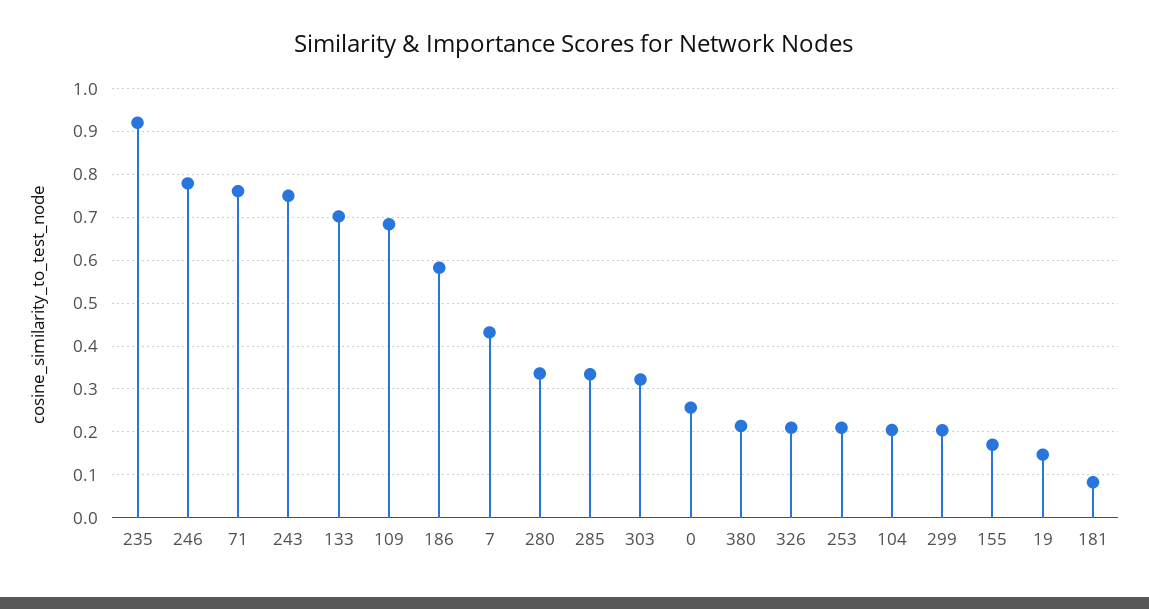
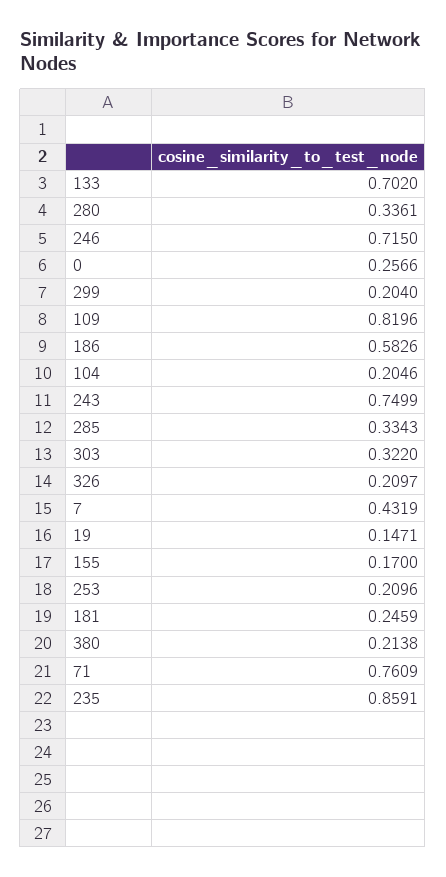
  {
-   "235": 0.92,
+   "235": 0.8591,
-   "246": 0.78,
+   "246": 0.715,
    "71": 0.7609,
    "243": 0.7499,
    "133": 0.702,
-   "109": 0.68,
+   "109": 0.8196,
    "186": 0.5826,
    "7": 0.4319,
    "280": 0.3361,
    "285": 0.3343,
    "303": 0.322,
    "0": 0.2566,
    "380": 0.2138,
    "326": 0.2097,
    "253": 0.2096,
    "104": 0.2046,
    "299": 0.204,
    "155": 0.17,
    "19": 0.1471,
-   "181": 0.08
+   "181": 0.2459
  }

